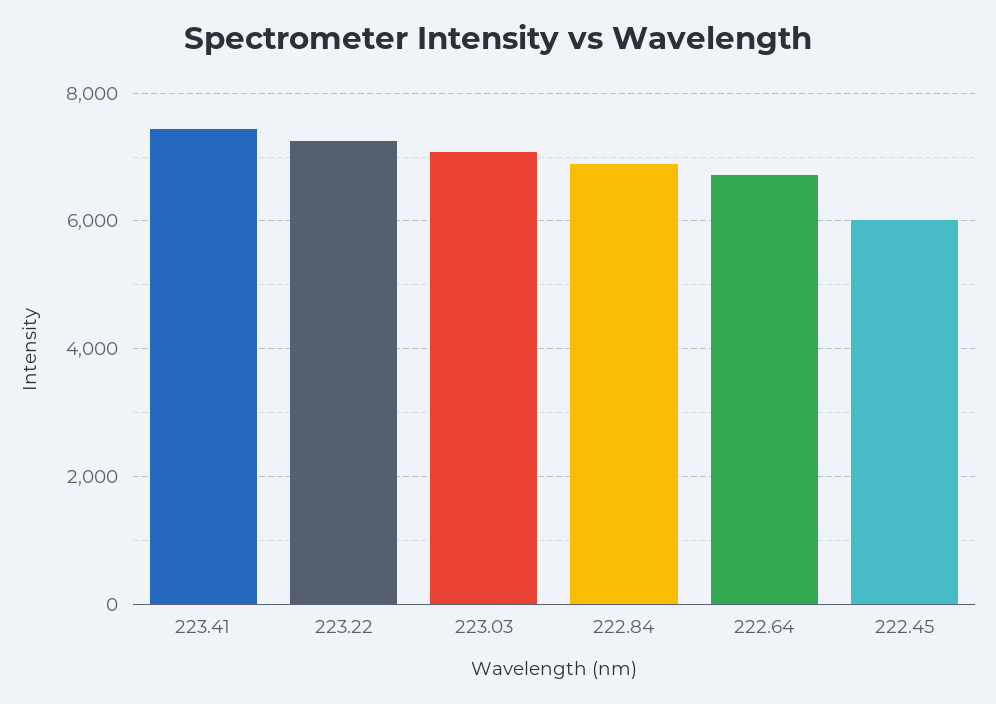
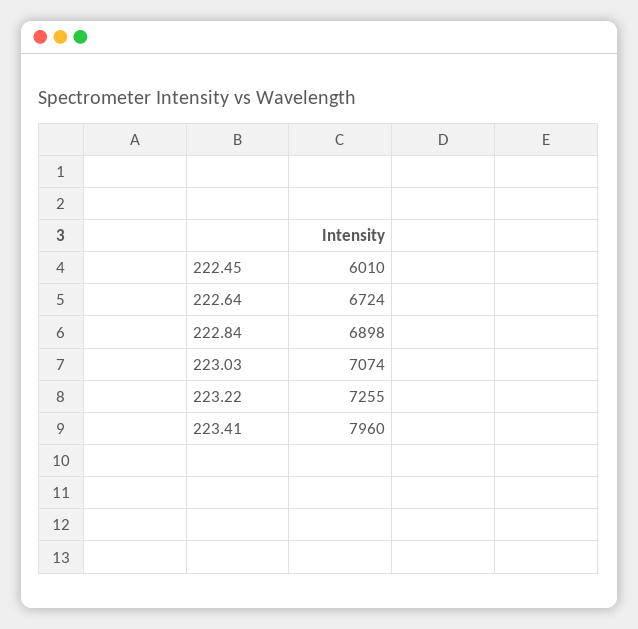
  {
-   "223.41": 7400,
+   "223.41": 7960,
    "223.22": 7255,
    "223.03": 7074,
    "222.84": 6898,
    "222.64": 6724,
    "222.45": 6010
  }

